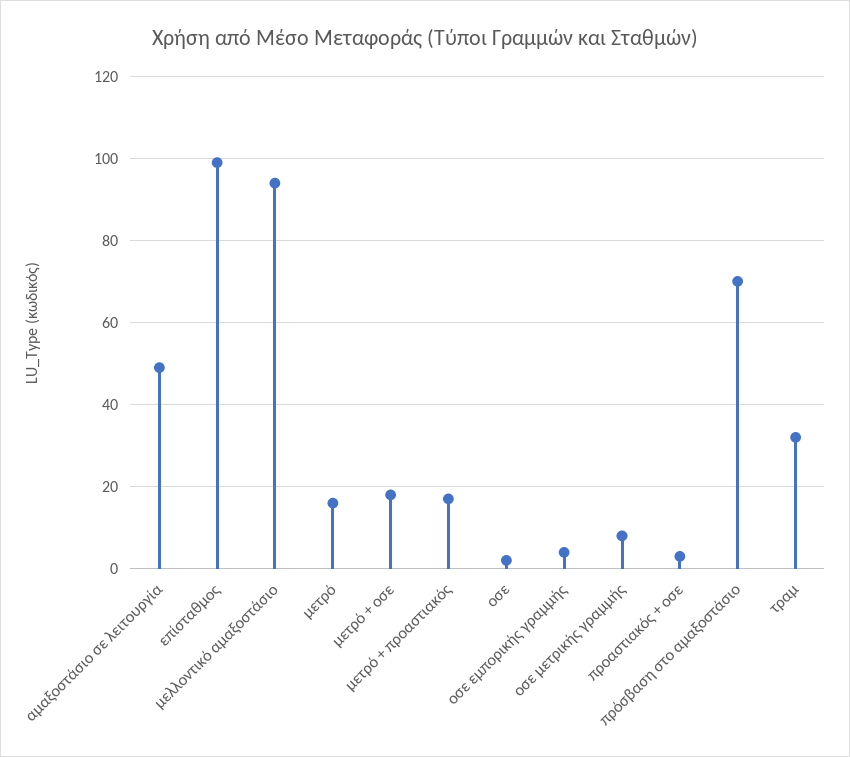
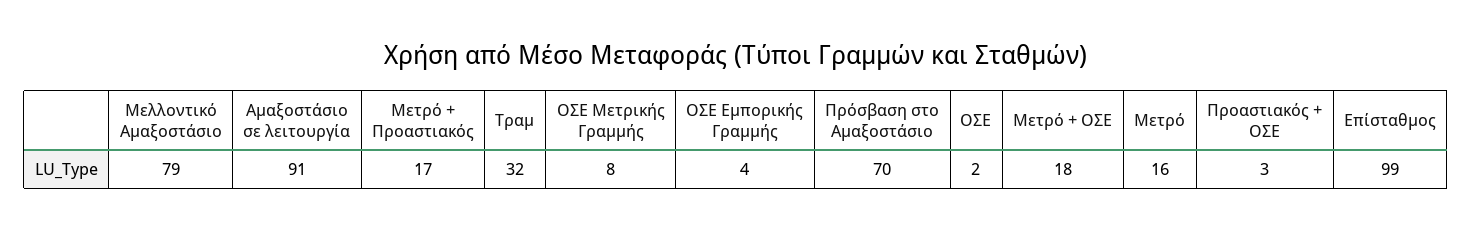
  {
-   "αμαξοστάσιο σε λειτουργία": 50,
+   "αμαξοστάσιο σε λειτουργία": 91,
    "επίσταθμος": 99,
-   "μελλοντικό αμαξοστάσιο": 95,
+   "μελλοντικό αμαξοστάσιο": 79,
    "μετρό": 16,
    "μετρό + οσε": 18,
    "μετρό + προαστιακός": 17,
    "οσε": 2,
    "οσε εμπορικής γραμμής": 4,
    "οσε μετρικής γραμμής": 8,
    "προαστιακός + οσε": 3,
    "πρόσβαση στο αμαξοστάσιο": 70,
    "τραμ": 32
  }

